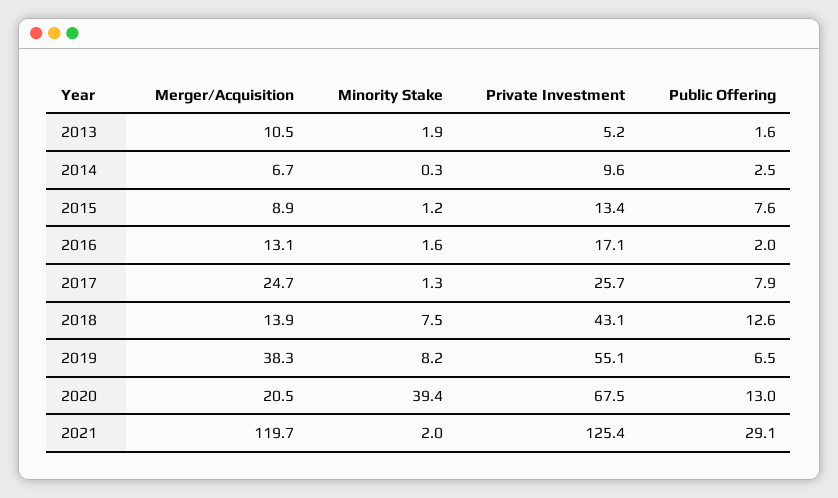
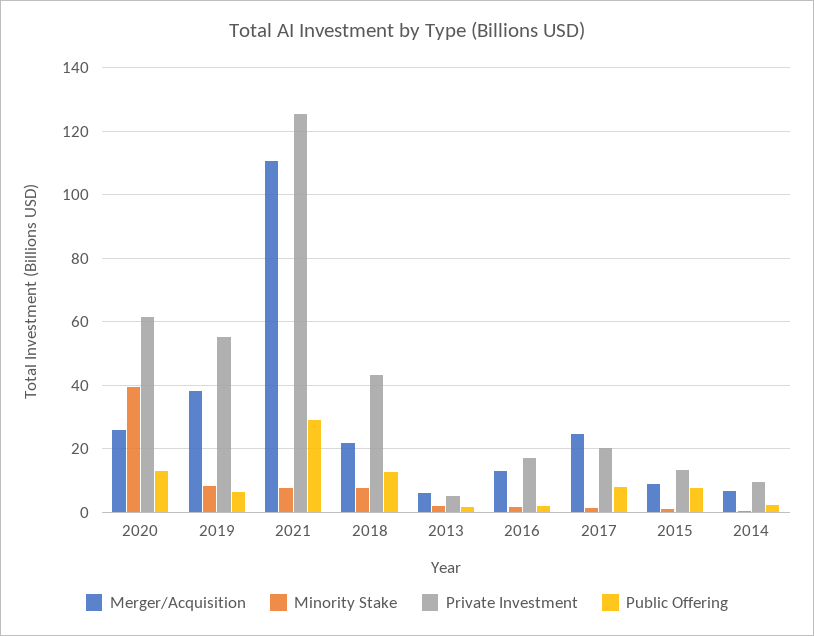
  {
    "Merger/Acquisition": {
-     "2013": 10.5,
+     "2013": 6,
      "2014": 6.7,
      "2015": 8.9,
      "2016": 13.1,
      "2017": 24.7,
-     "2018": 13.9,
+     "2018": 22,
      "2019": 38.3,
-     "2020": 20.5,
+     "2020": 26,
-     "2021": 119.7
+     "2021": 110
    },
    "Minority Stake": {
      "2013": 1.9,
      "2014": 0.3,
      "2015": 1.2,
      "2016": 1.6,
      "2017": 1.3,
      "2018": 7.5,
      "2019": 8.2,
      "2020": 39.4,
-     "2021": 2
+     "2021": 8
    },
    "Private Investment": {
      "2013": 5.2,
      "2014": 9.6,
      "2015": 13.4,
      "2016": 17.1,
-     "2017": 25.7,
+     "2017": 20,
      "2018": 43.1,
      "2019": 55.1,
-     "2020": 67.5,
+     "2020": 62,
      "2021": 125.4
    },
    "Public Offering": {
      "2013": 1.6,
      "2014": 2.5,
      "2015": 7.6,
      "2016": 2,
      "2017": 7.9,
      "2018": 12.6,
      "2019": 6.5,
      "2020": 13,
      "2021": 29.1
    }
  }

